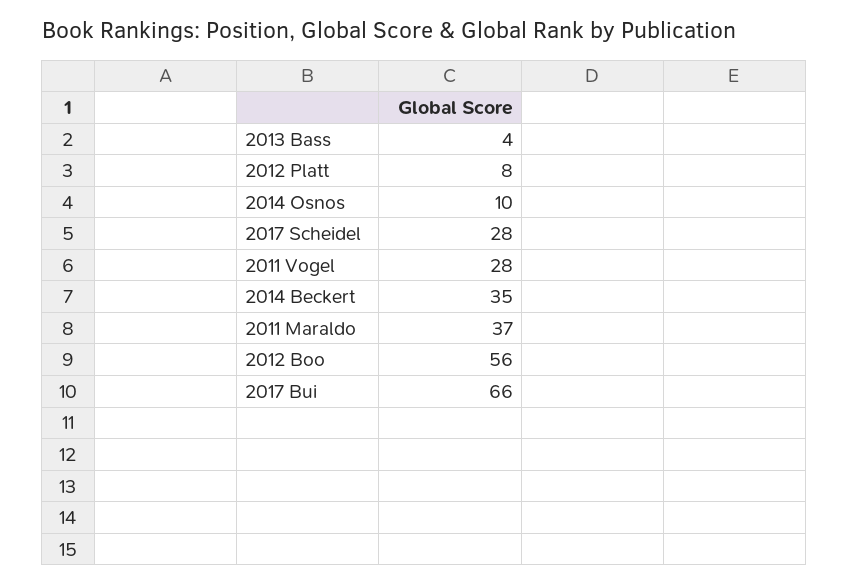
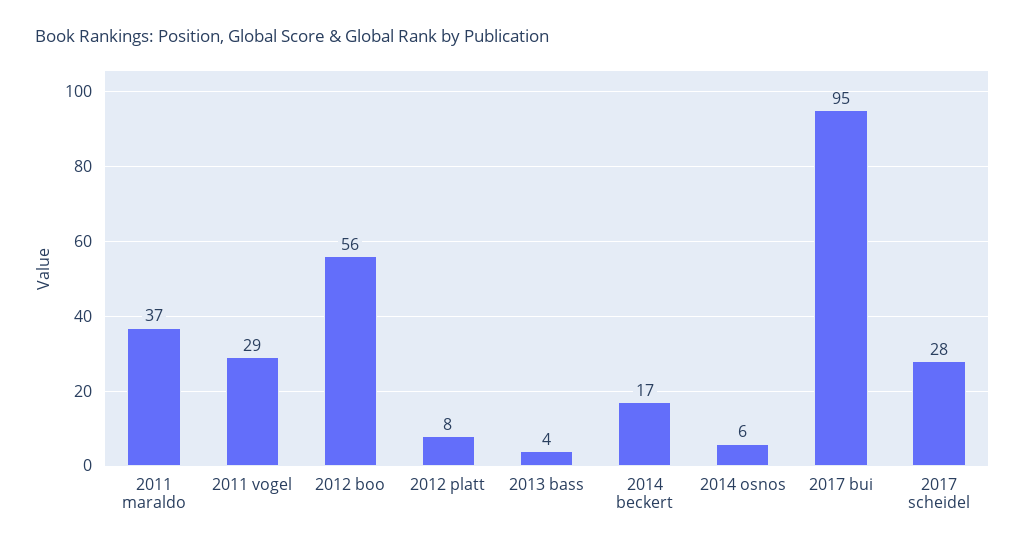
  {
    "2013 Bass": 4,
    "2012 Platt": 8,
-   "2014 Osnos": 10,
+   "2014 Osnos": 6,
    "2017 Scheidel": 28,
-   "2011 Vogel": 28,
+   "2011 Vogel": 29,
-   "2014 Beckert": 35,
+   "2014 Beckert": 17,
    "2011 Maraldo": 37,
    "2012 Boo": 56,
-   "2017 Bui": 66
+   "2017 Bui": 95
  }

